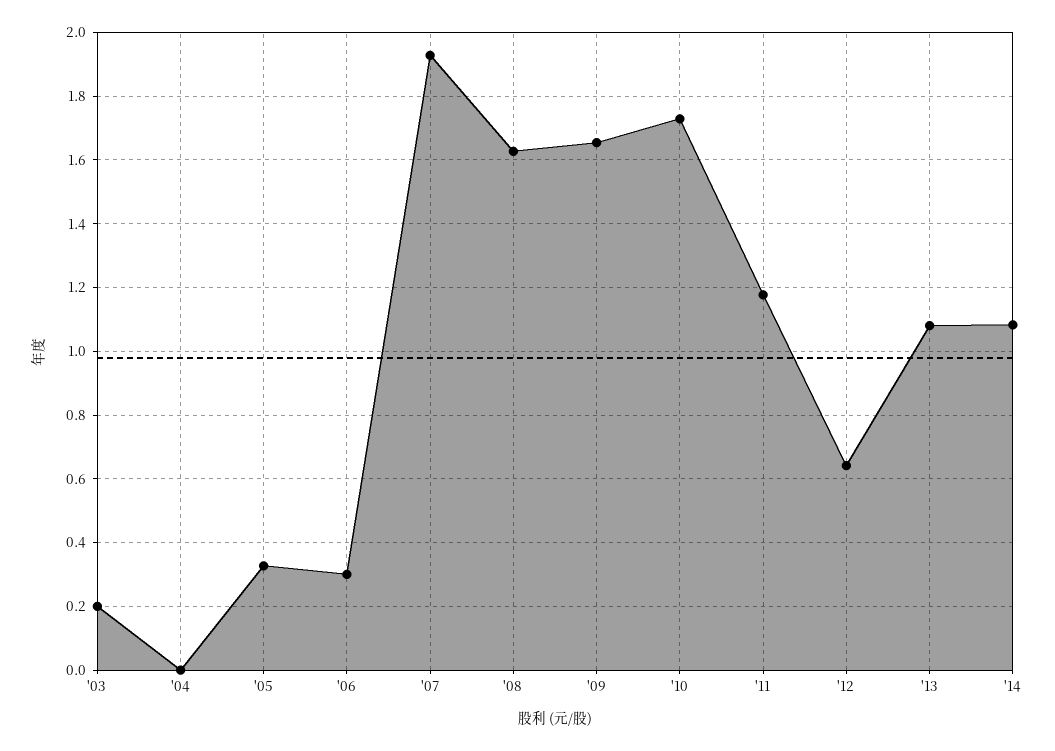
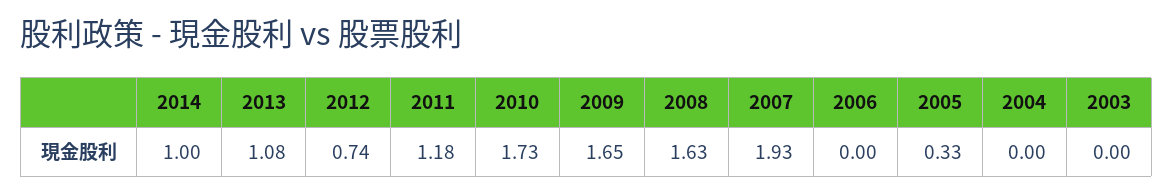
  {
-   "'03": 0.2,
+   "'03": 0,
    "'04": 0,
    "'05": 0.33,
-   "'06": 0.3,
+   "'06": 0,
    "'07": 1.93,
    "'08": 1.63,
    "'09": 1.65,
    "'10": 1.73,
    "'11": 1.18,
-   "'12": 0.64,
+   "'12": 0.74,
    "'13": 1.08,
-   "'14": 1.08
+   "'14": 1
  }

